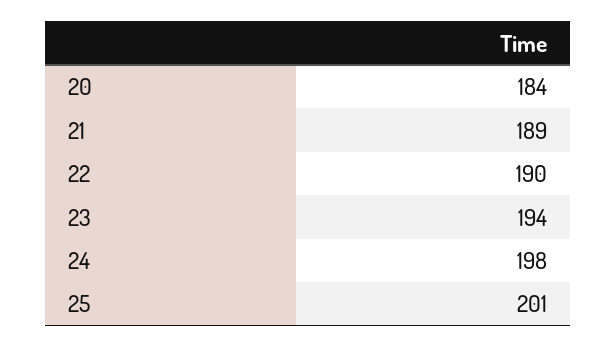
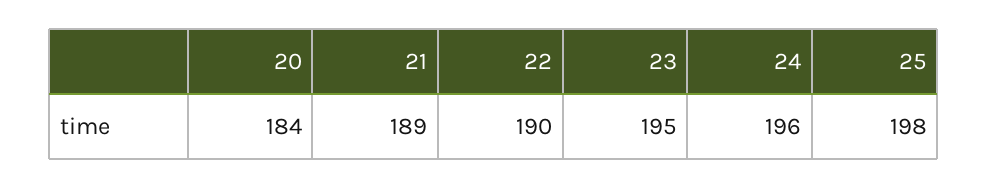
  {
    "20": 184,
    "21": 189,
    "22": 190,
-   "23": 194,
+   "23": 195,
-   "24": 198,
+   "24": 196,
-   "25": 201
+   "25": 198
  }

